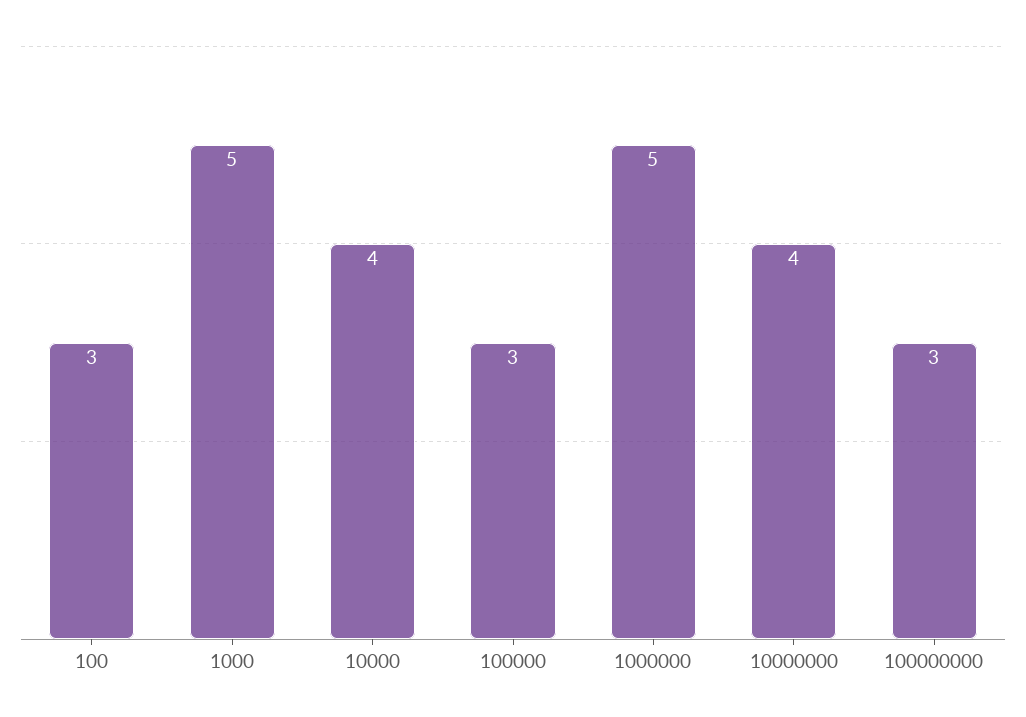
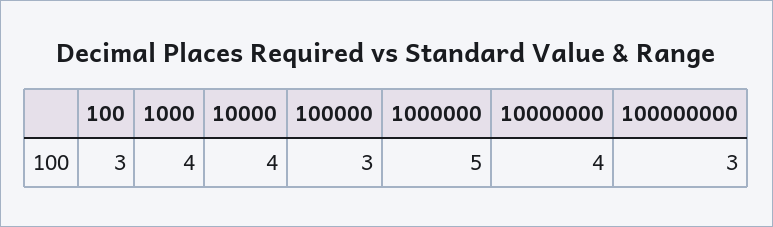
  {
    "100": 3,
-   "1000": 5,
+   "1000": 4,
    "10000": 4,
    "100000": 3,
    "1000000": 5,
    "10000000": 4,
    "100000000": 3
  }

